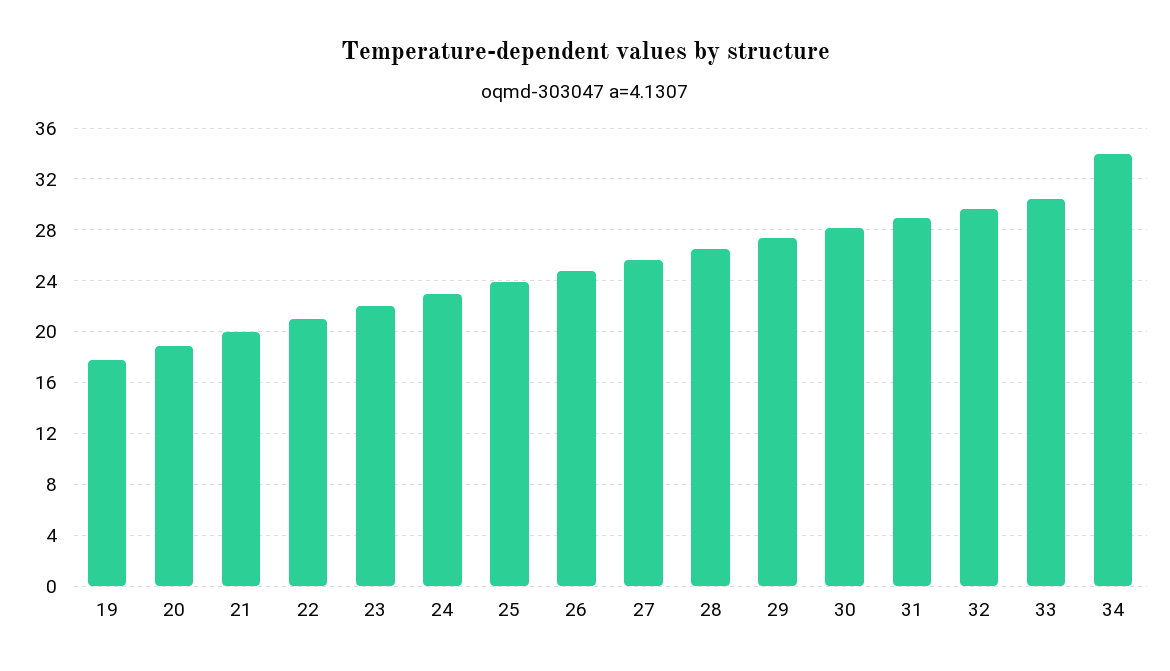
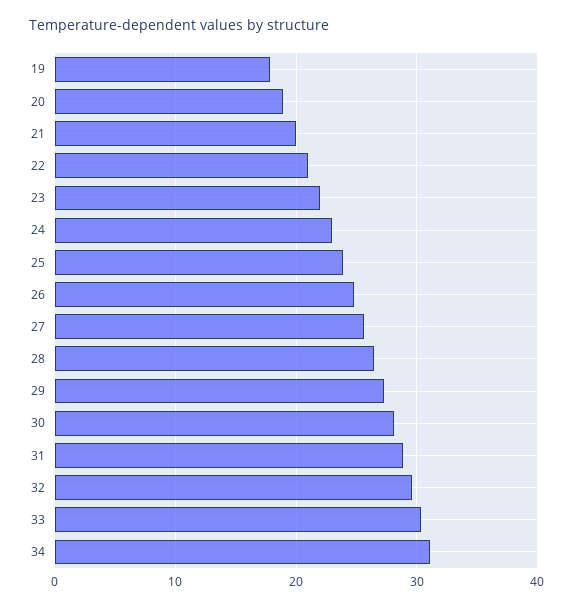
  {
    "19": 18,
    "20": 19,
    "21": 20,
    "22": 21,
    "23": 22,
    "24": 23,
    "25": 24,
    "26": 25,
    "27": 25.5,
    "28": 26.5,
    "29": 27.5,
    "30": 28,
    "31": 29,
    "32": 29.5,
    "33": 30.5,
-   "34": 34
+   "34": 31
  }

